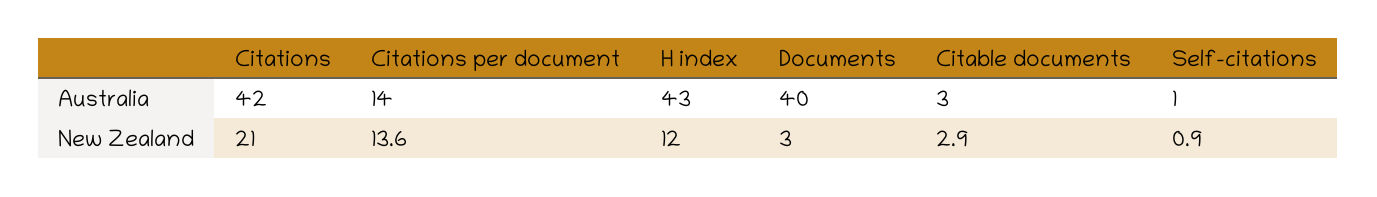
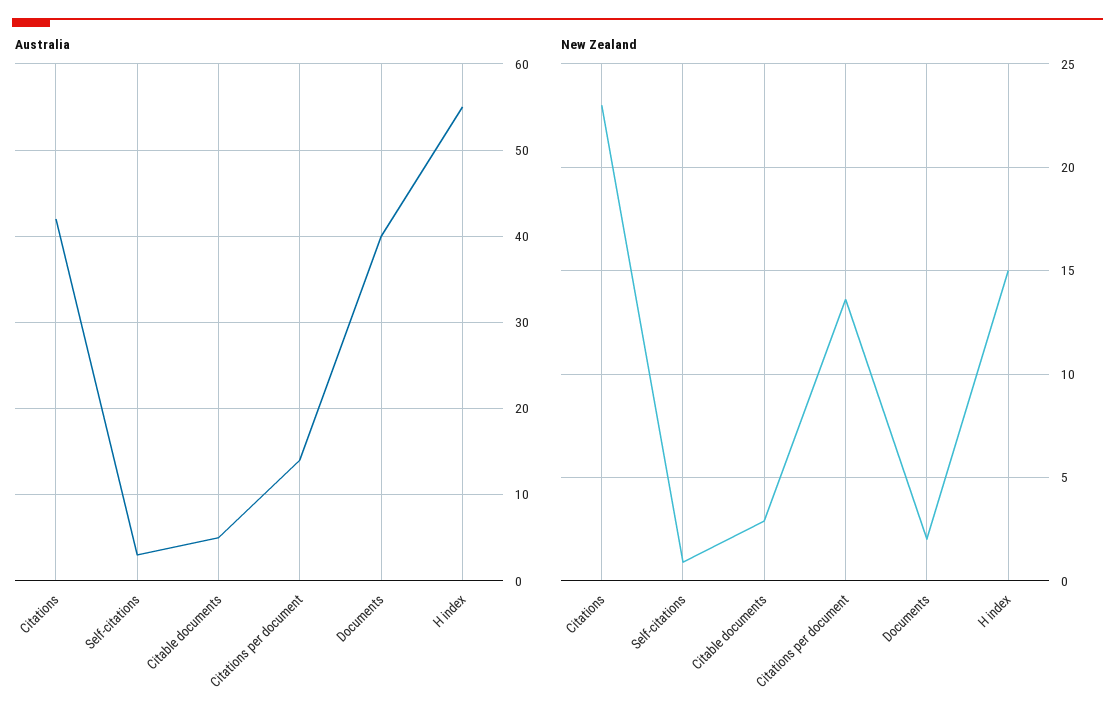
  {
    "Australia": {
      "Citations": 42,
      "Citations per document": 14,
-     "H index": 43,
+     "H index": 55,
      "Documents": 40,
-     "Citable documents": 3,
+     "Citable documents": 5,
-     "Self-citations": 1
+     "Self-citations": 3
    },
    "New Zealand": {
-     "Citations": 21,
+     "Citations": 23,
      "Citations per document": 13.6,
-     "H index": 12,
+     "H index": 15,
-     "Documents": 3,
+     "Documents": 2,
      "Citable documents": 2.9,
      "Self-citations": 0.9
    }
  }

